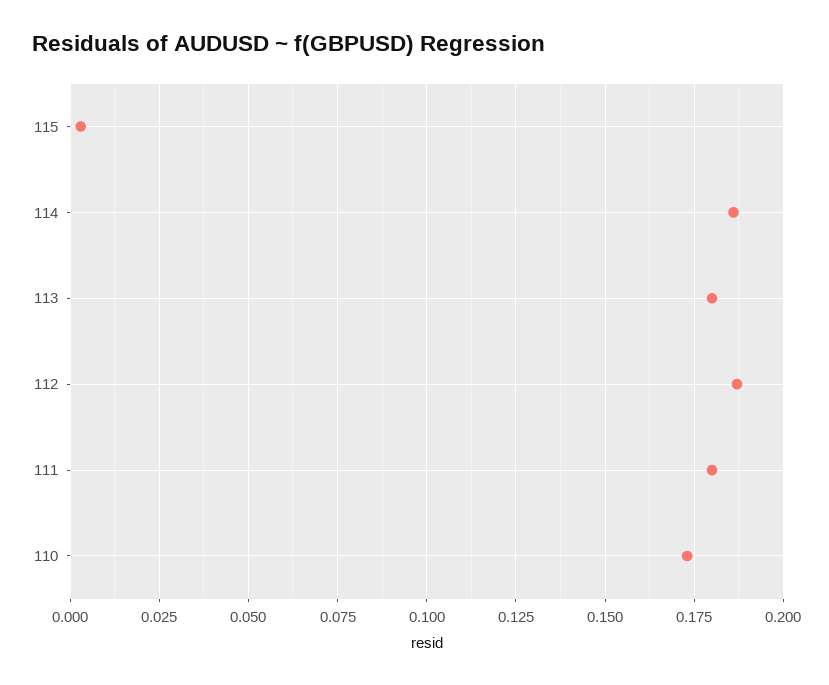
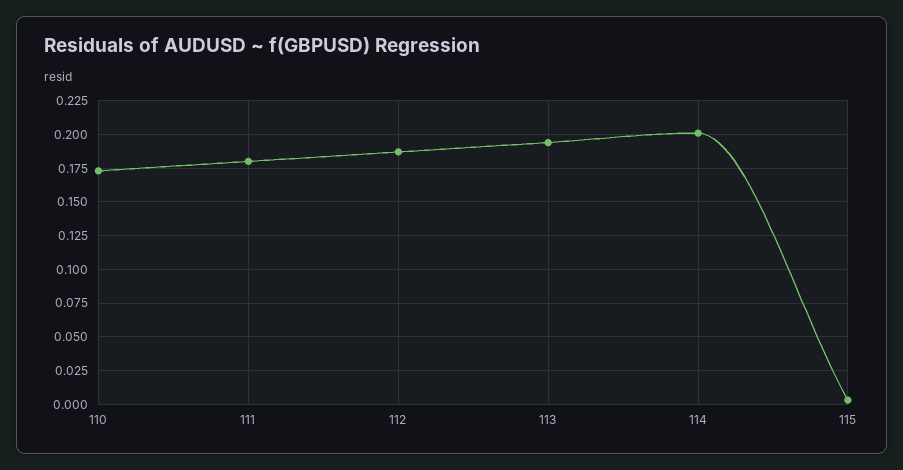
  {
    "115": 0.005,
-   "114": 0.185,
+   "114": 0.2,
-   "113": 0.18,
+   "113": 0.195,
    "112": 0.185,
    "111": 0.18,
    "110": 0.175
  }

